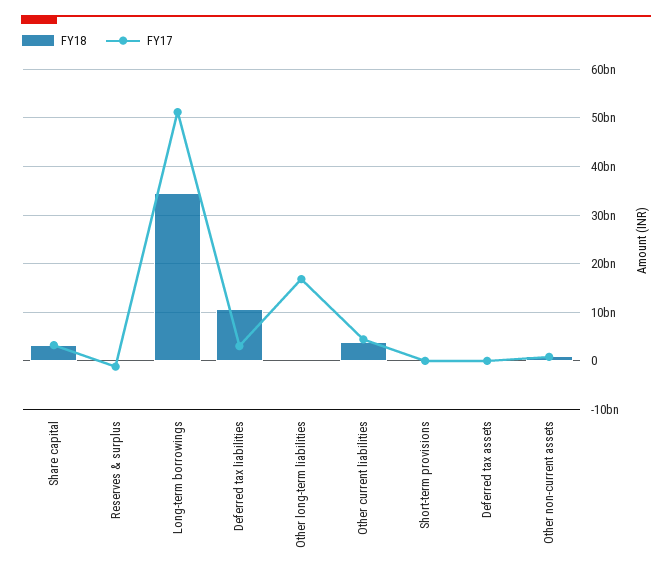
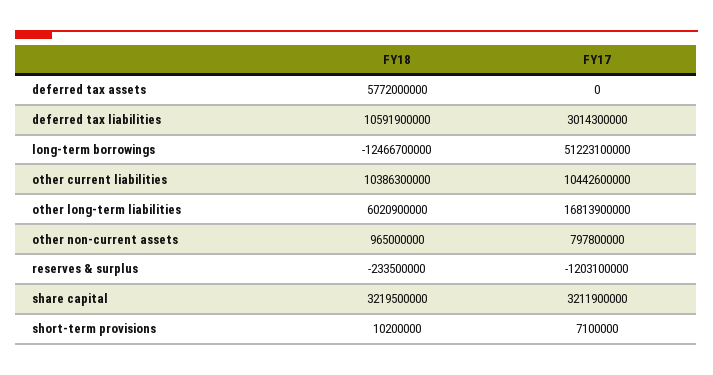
  {
    "FY18": {
      "Share capital": 3219500000,
      "Reserves & surplus": -233500000,
-     "Long-term borrowings": 34000000000,
+     "Long-term borrowings": -12466700000,
      "Deferred tax liabilities": 10591900000,
-     "Other long-term liabilities": 0,
+     "Other long-term liabilities": 6020900000,
-     "Other current liabilities": 4000000000,
+     "Other current liabilities": 10386300000,
      "Short-term provisions": 10200000,
-     "Deferred tax assets": 0,
+     "Deferred tax assets": 5772000000,
      "Other non-current assets": 965000000
    },
    "FY17": {
      "Share capital": 3211900000,
      "Reserves & surplus": -1203100000,
      "Long-term borrowings": 51223100000,
      "Deferred tax liabilities": 3014300000,
      "Other long-term liabilities": 16813900000,
-     "Other current liabilities": 4000000000,
+     "Other current liabilities": 10442600000,
      "Short-term provisions": 7100000,
      "Deferred tax assets": 0,
      "Other non-current assets": 797800000
    }
  }

